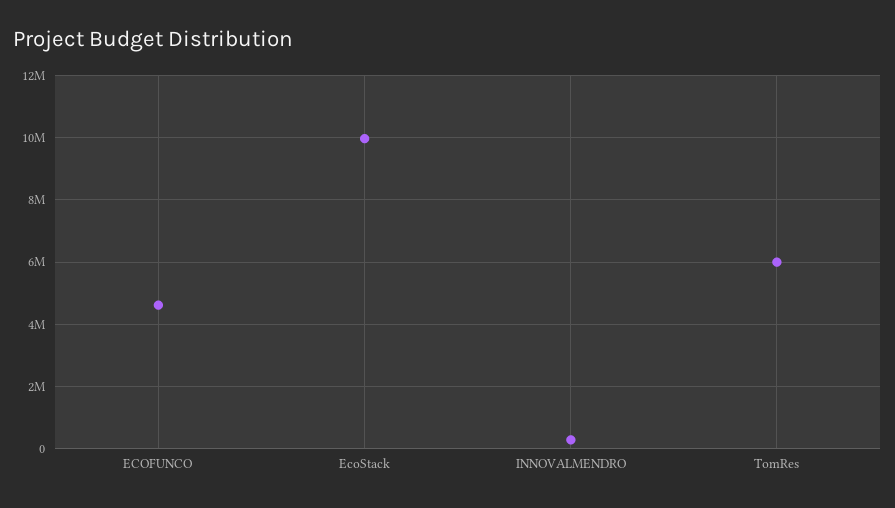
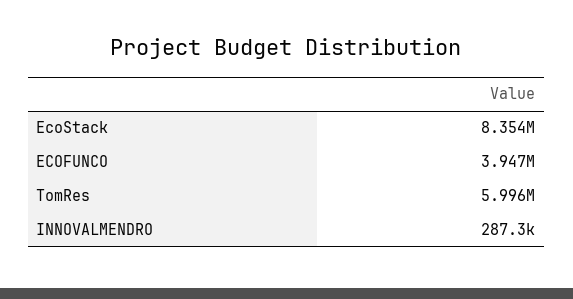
  {
-   "ECOFUNCO": 4600000,
+   "ECOFUNCO": 3947000,
-   "EcoStack": 10000000,
+   "EcoStack": 8354000,
    "INNOVALMENDRO": 287300,
    "TomRes": 5996000
  }

